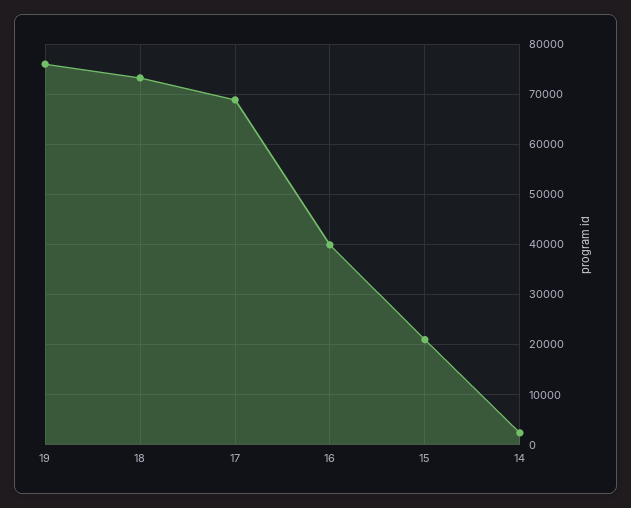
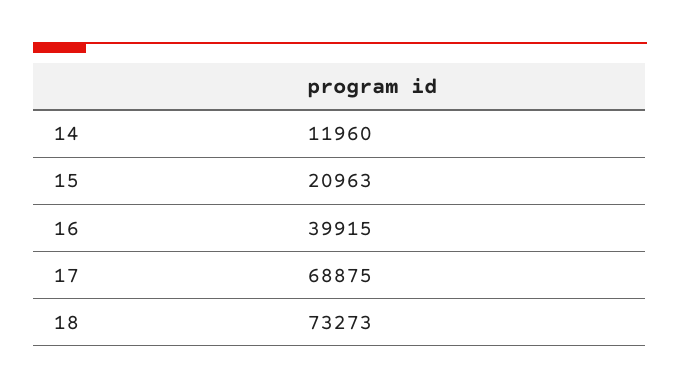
  {
-   "19": 76000,
    "18": 73273,
    "17": 68875,
    "16": 39915,
    "15": 20963,
-   "14": 2000
+   "14": 11960
  }

